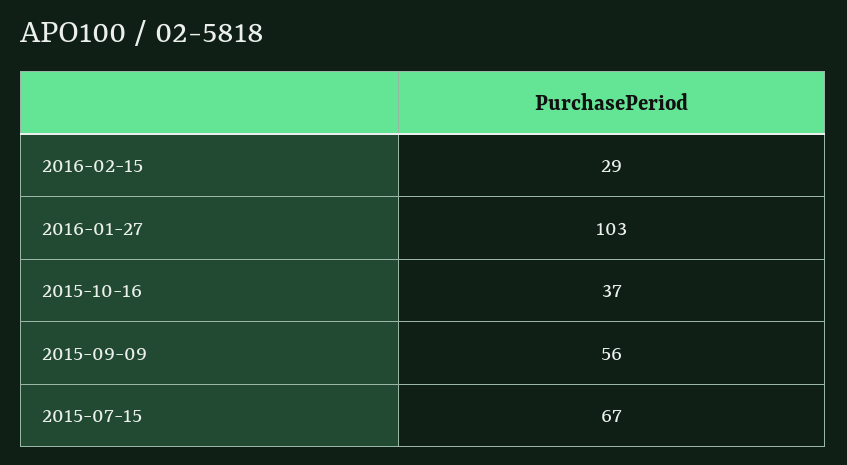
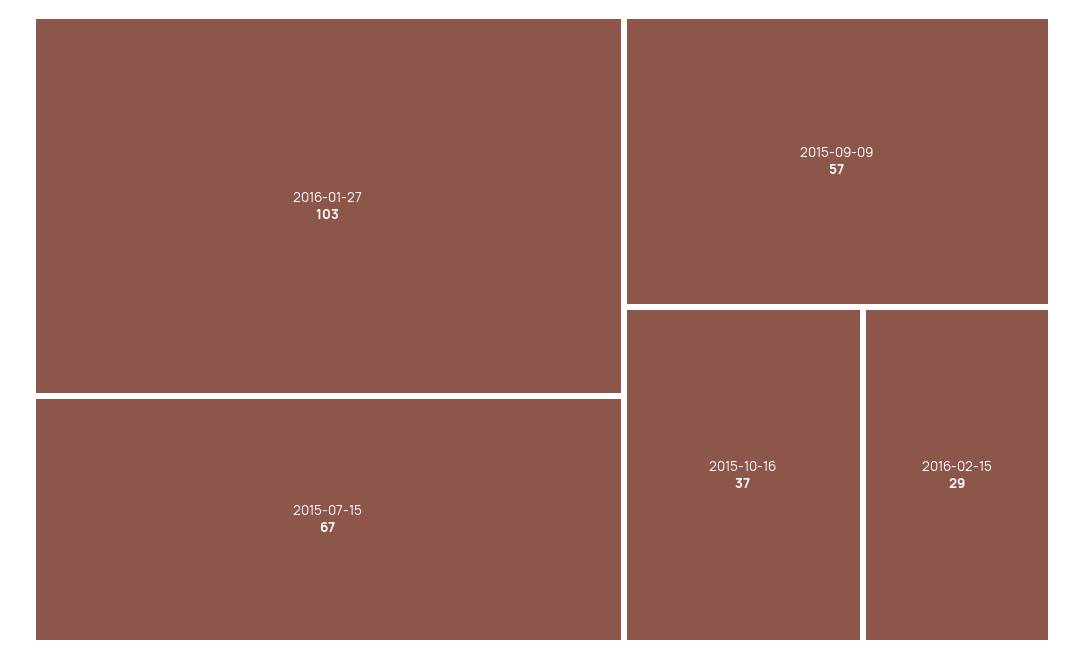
  {
    "2016-02-15": 29,
    "2016-01-27": 103,
    "2015-10-16": 37,
-   "2015-09-09": 56,
+   "2015-09-09": 57,
    "2015-07-15": 67
  }

